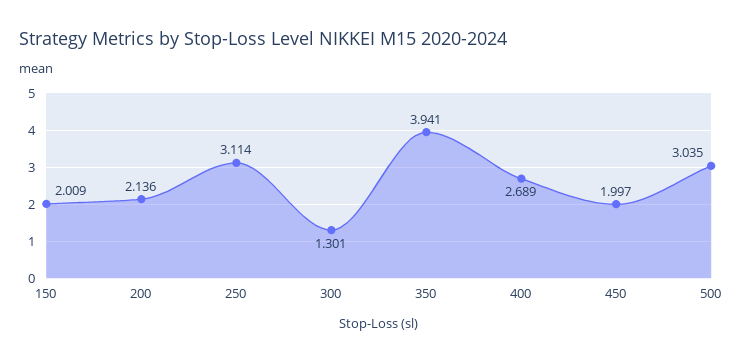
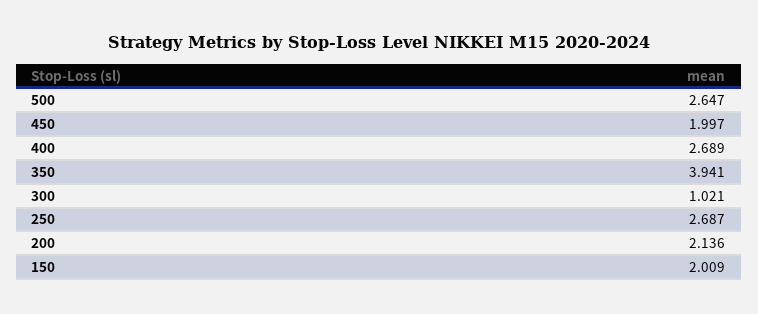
  {
    "150": 2.009,
    "200": 2.136,
-   "250": 3.114,
+   "250": 2.687,
-   "300": 1.301,
+   "300": 1.021,
    "350": 3.941,
    "400": 2.689,
    "450": 1.997,
-   "500": 3.035
+   "500": 2.647
  }

